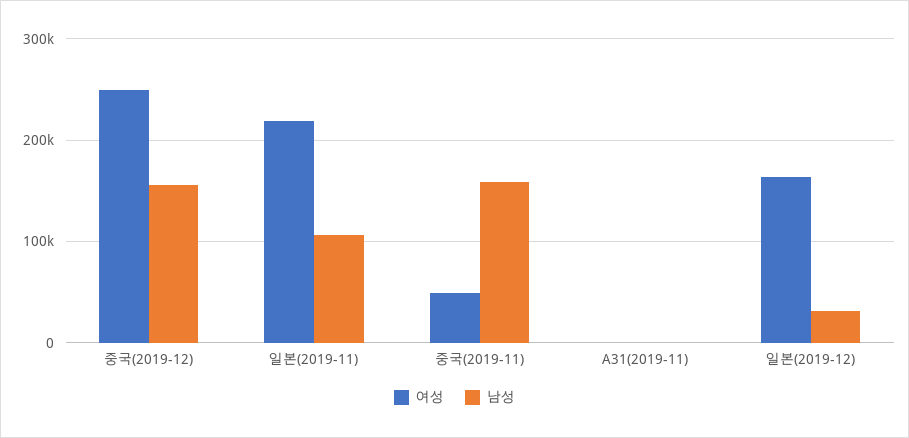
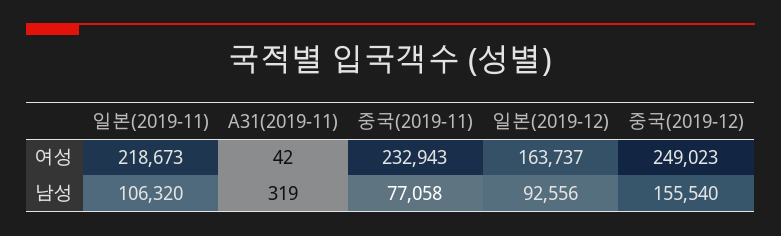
  {
    "여성": {
      "중국(2019-12)": 249023,
      "일본(2019-11)": 218673,
-     "중국(2019-11)": 50000,
+     "중국(2019-11)": 232943,
      "A31(2019-11)": 42,
      "일본(2019-12)": 163737
    },
    "남성": {
      "중국(2019-12)": 155540,
      "일본(2019-11)": 106320,
-     "중국(2019-11)": 160000,
+     "중국(2019-11)": 77058,
      "A31(2019-11)": 319,
-     "일본(2019-12)": 30000
+     "일본(2019-12)": 92556
    }
  }

